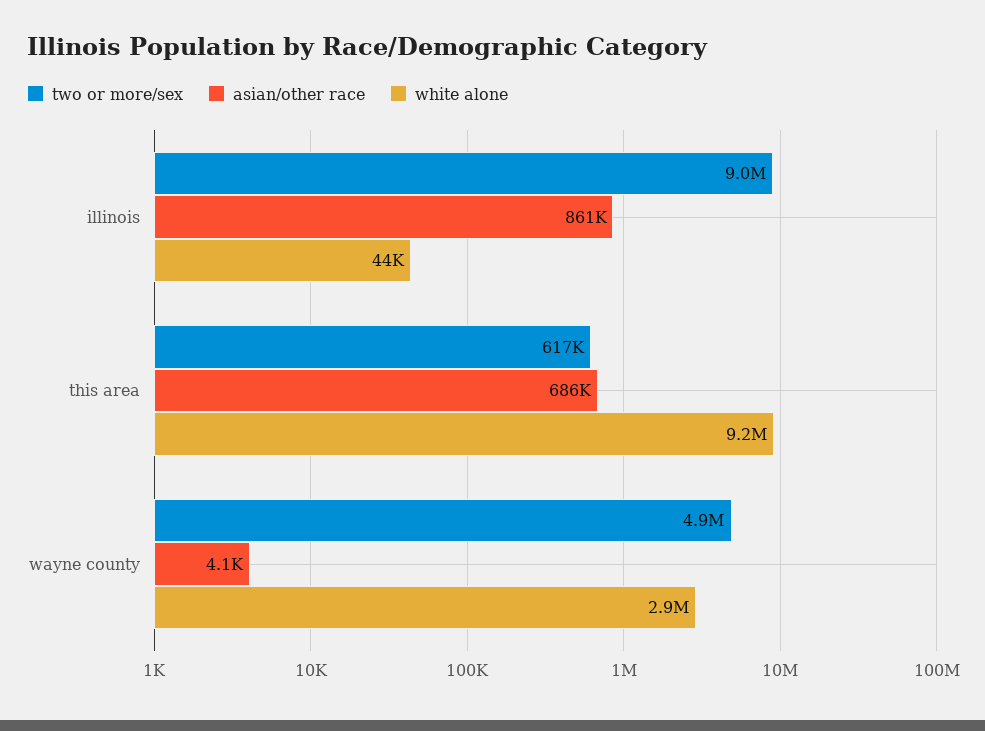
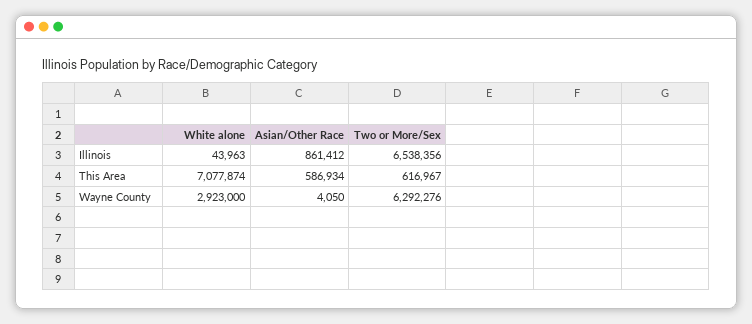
  {
    "two or more/sex": {
-     "illinois": 9000000,
+     "illinois": 6538356,
      "this area": 616967,
-     "wayne county": 4900000
+     "wayne county": 6292276
    },
    "asian/other race": {
      "illinois": 861412,
-     "this area": 686000,
+     "this area": 586934,
      "wayne county": 4050
    },
    "white alone": {
      "illinois": 43963,
-     "this area": 9200000,
+     "this area": 7077874,
      "wayne county": 2923000
    }
  }

